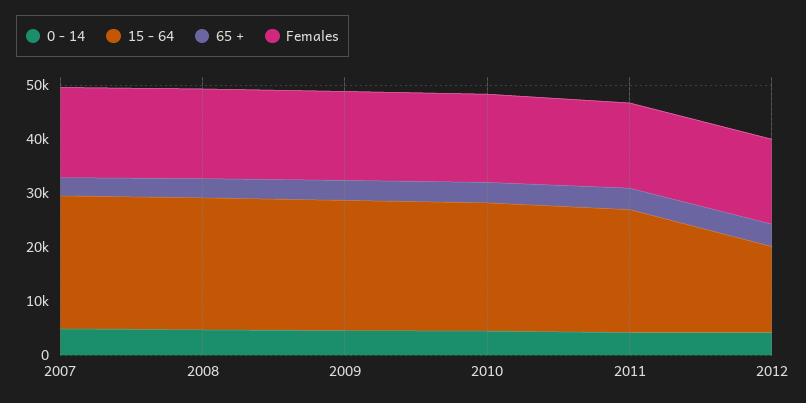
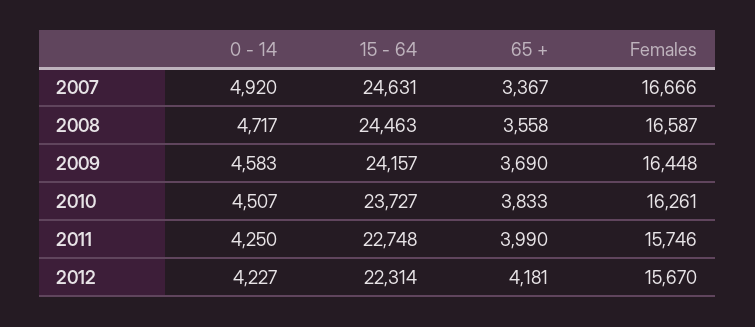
  {
    "0 - 14": {
      "2007": 4920,
      "2008": 4717,
      "2009": 4583,
      "2010": 4507,
      "2011": 4250,
      "2012": 4227
    },
    "15 - 64": {
      "2007": 24631,
      "2008": 24463,
      "2009": 24157,
      "2010": 23727,
      "2011": 22748,
-     "2012": 16000
+     "2012": 22314
    },
    "65 +": {
      "2007": 3367,
      "2008": 3558,
      "2009": 3690,
      "2010": 3833,
      "2011": 3990,
      "2012": 4181
    },
    "Females": {
      "2007": 16666,
      "2008": 16587,
      "2009": 16448,
      "2010": 16261,
      "2011": 15746,
      "2012": 15670
    }
  }

